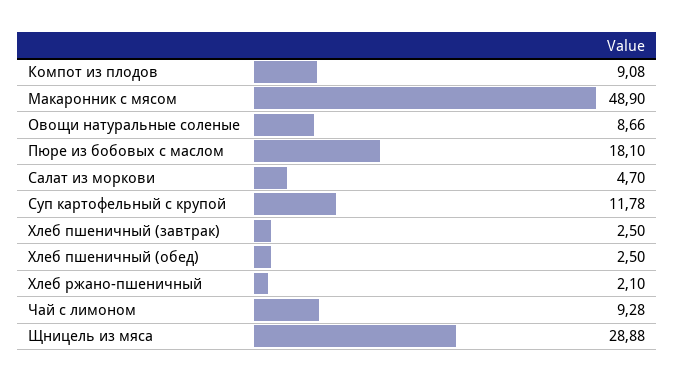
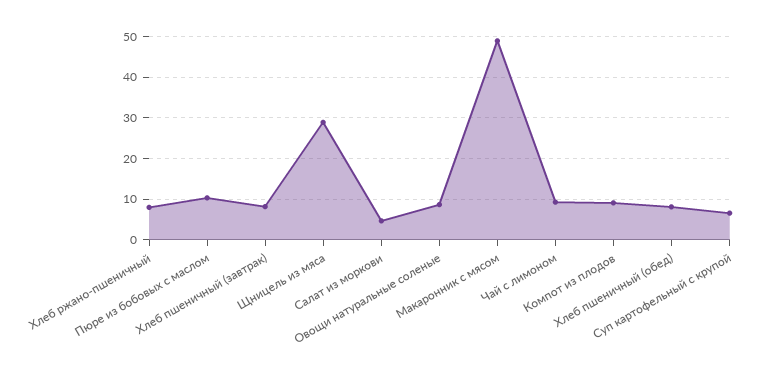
  {
    "Компот из плодов": 9.08,
    "Макаронник с мясом": 48.9,
    "Овощи натуральные соленые": 8.66,
-   "Пюре из бобовых с маслом": 18.1,
+   "Пюре из бобовых с маслом": 10,
    "Салат из моркови": 4.7,
-   "Суп картофельный с крупой": 11.78,
+   "Суп картофельный с крупой": 6,
-   "Хлеб пшеничный (завтрак)": 2.5,
+   "Хлеб пшеничный (завтрак)": 8,
-   "Хлеб пшеничный (обед)": 2.5,
+   "Хлеб пшеничный (обед)": 8,
-   "Хлеб ржано-пшеничный": 2.1,
+   "Хлеб ржано-пшеничный": 8,
    "Чай с лимоном": 9.28,
    "Щницель из мяса": 28.88
  }

